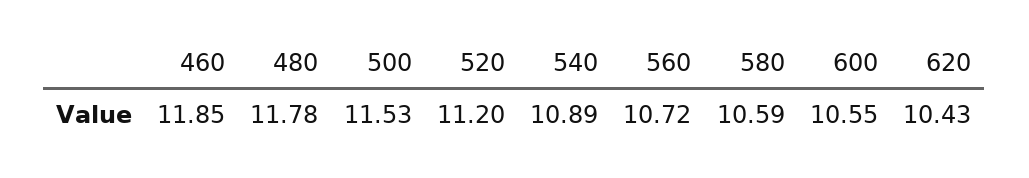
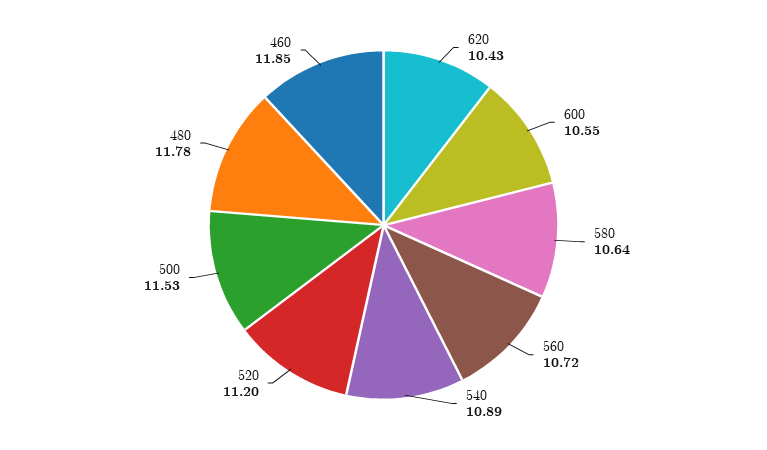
  {
    "460": 11.85,
    "480": 11.78,
    "500": 11.53,
    "520": 11.2,
    "540": 10.89,
    "560": 10.72,
-   "580": 10.59,
+   "580": 10.64,
    "600": 10.55,
    "620": 10.43
  }

